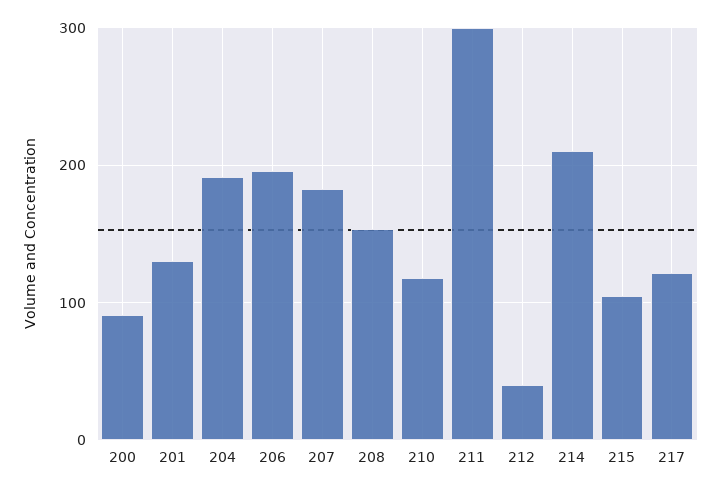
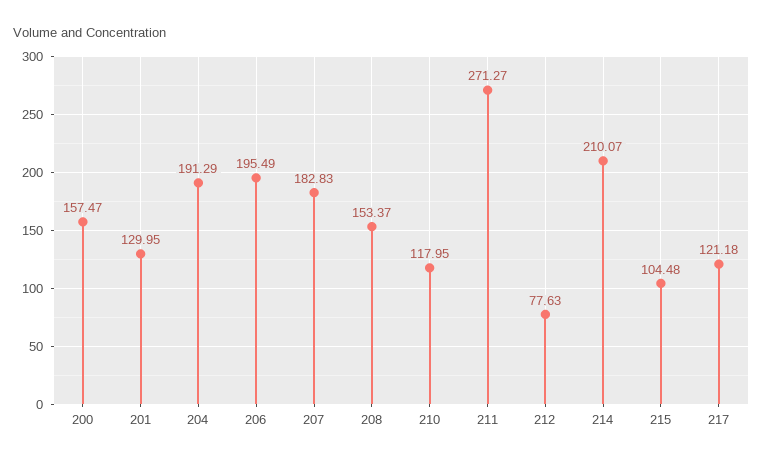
  {
-   "200": 90,
+   "200": 157.47,
    "201": 129.95,
    "204": 191.29,
    "206": 195.49,
    "207": 182.83,
    "208": 153.37,
    "210": 117.95,
-   "211": 300,
+   "211": 271.27,
-   "212": 40,
+   "212": 77.63,
    "214": 210.07,
    "215": 104.48,
    "217": 121.18
  }

